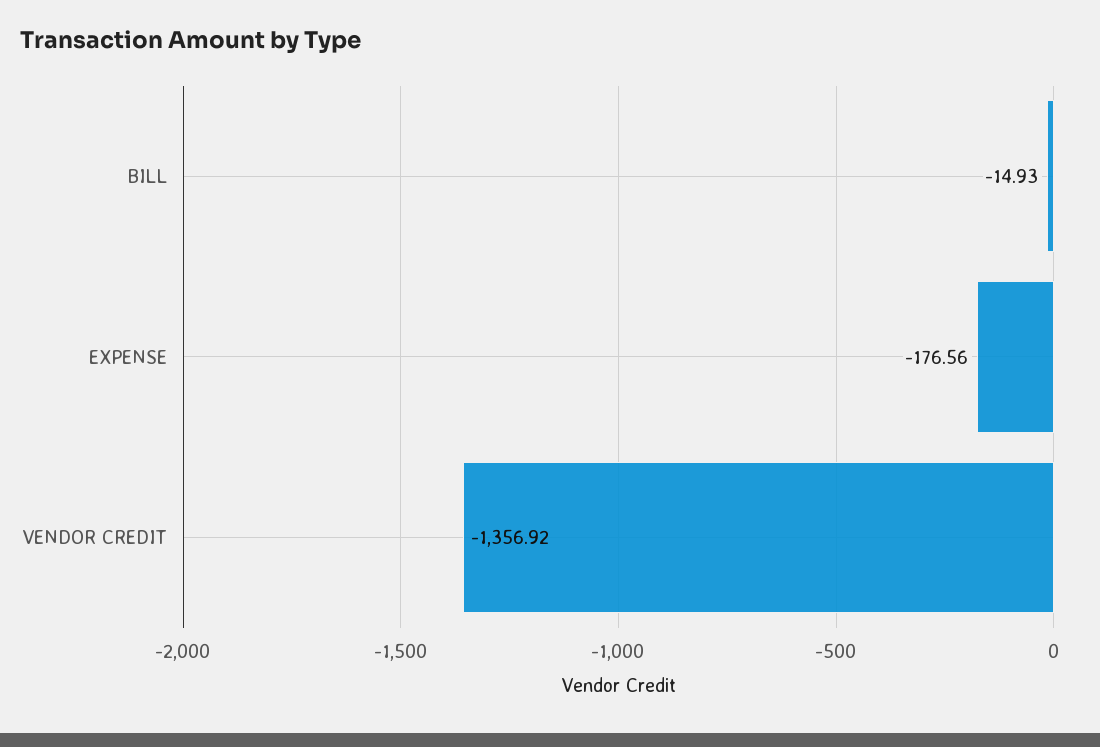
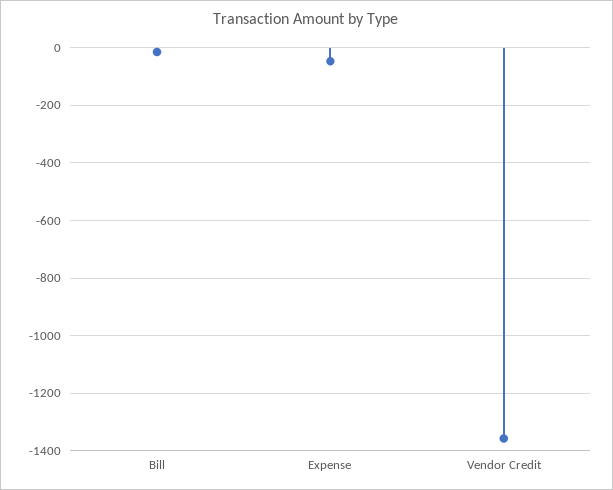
  {
    "BILL": -14.93,
-   "EXPENSE": -176.56,
+   "EXPENSE": -50,
    "VENDOR CREDIT": -1356.92
  }

